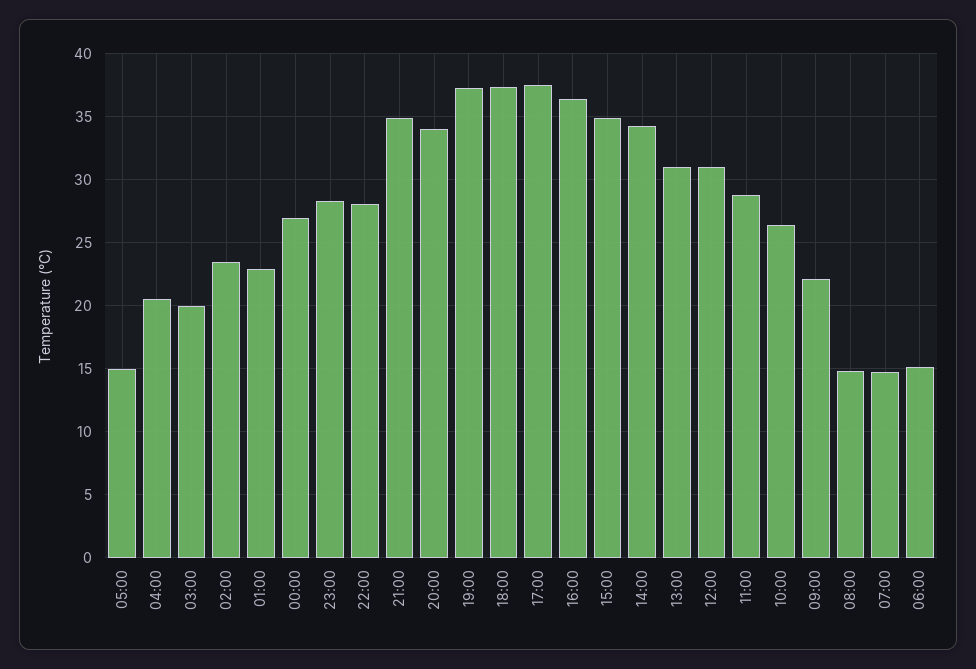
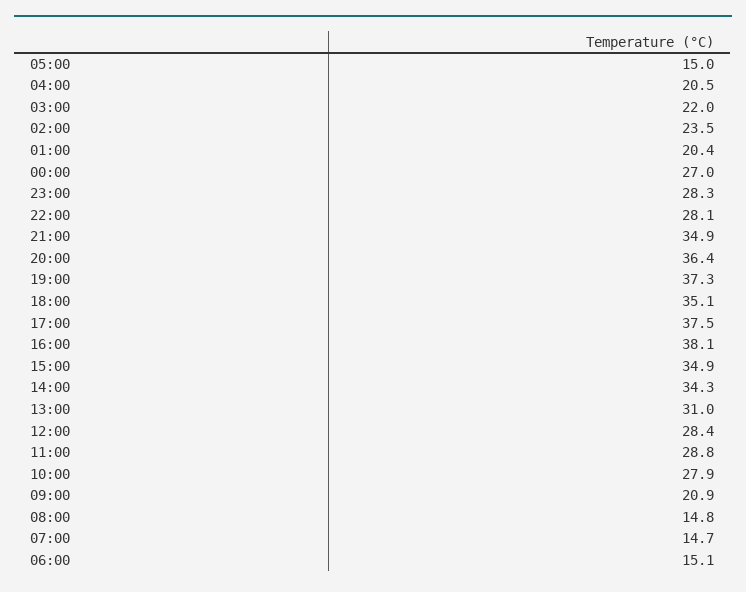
  {
    "05:00": 15,
    "04:00": 20.5,
-   "03:00": 20,
+   "03:00": 22,
    "02:00": 23.5,
-   "01:00": 23,
+   "01:00": 20.4,
    "00:00": 27,
    "23:00": 28.3,
    "22:00": 28.1,
    "21:00": 34.9,
-   "20:00": 34,
+   "20:00": 36.4,
    "19:00": 37.3,
-   "18:00": 37.5,
+   "18:00": 35.1,
    "17:00": 37.5,
-   "16:00": 36.5,
+   "16:00": 38.1,
    "15:00": 34.9,
    "14:00": 34.3,
    "13:00": 31,
-   "12:00": 31,
+   "12:00": 28.4,
    "11:00": 28.8,
-   "10:00": 26.5,
+   "10:00": 27.9,
-   "09:00": 22,
+   "09:00": 20.9,
    "08:00": 14.8,
    "07:00": 14.7,
    "06:00": 15.1
  }

